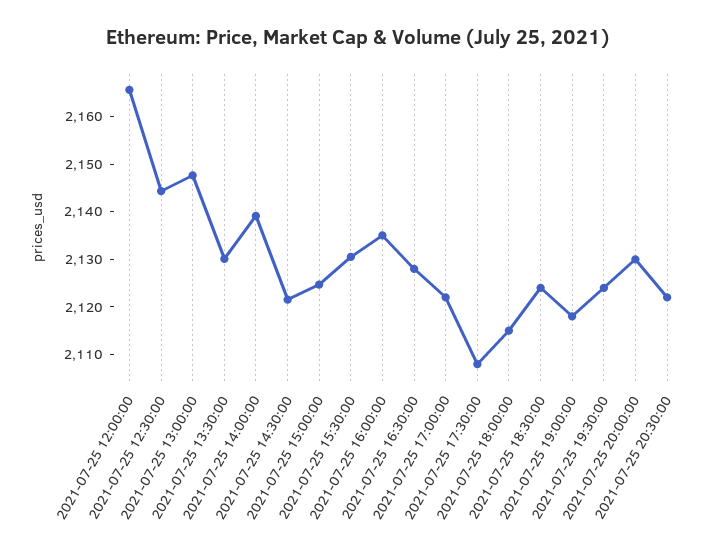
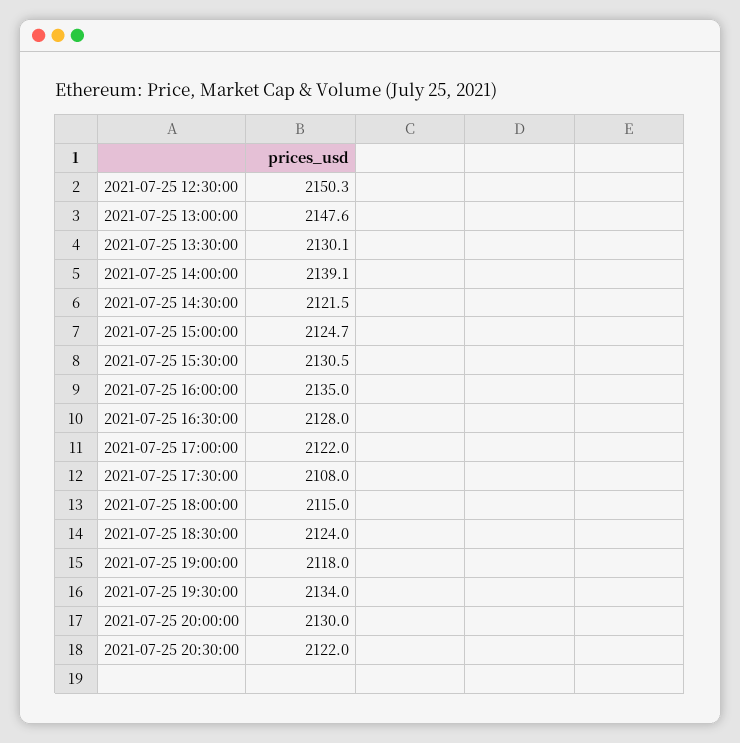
  {
-   "2021-07-25 12:00:00": 2166,
-   "2021-07-25 12:30:00": 2144,
+   "2021-07-25 12:30:00": 2150.3,
    "2021-07-25 13:00:00": 2147.6,
    "2021-07-25 13:30:00": 2130.1,
    "2021-07-25 14:00:00": 2139.1,
    "2021-07-25 14:30:00": 2121.5,
    "2021-07-25 15:00:00": 2124.7,
    "2021-07-25 15:30:00": 2130.5,
    "2021-07-25 16:00:00": 2135,
    "2021-07-25 16:30:00": 2128,
    "2021-07-25 17:00:00": 2122,
    "2021-07-25 17:30:00": 2108,
    "2021-07-25 18:00:00": 2115,
    "2021-07-25 18:30:00": 2124,
    "2021-07-25 19:00:00": 2118,
-   "2021-07-25 19:30:00": 2124,
+   "2021-07-25 19:30:00": 2134,
    "2021-07-25 20:00:00": 2130,
    "2021-07-25 20:30:00": 2122
  }

